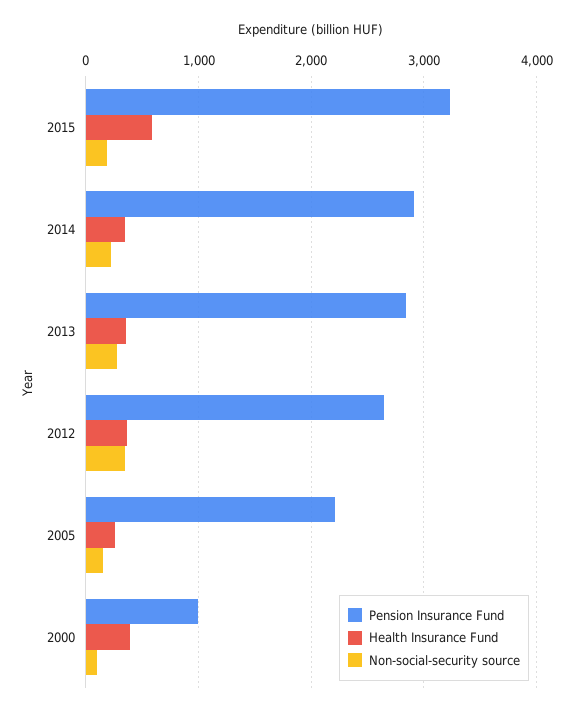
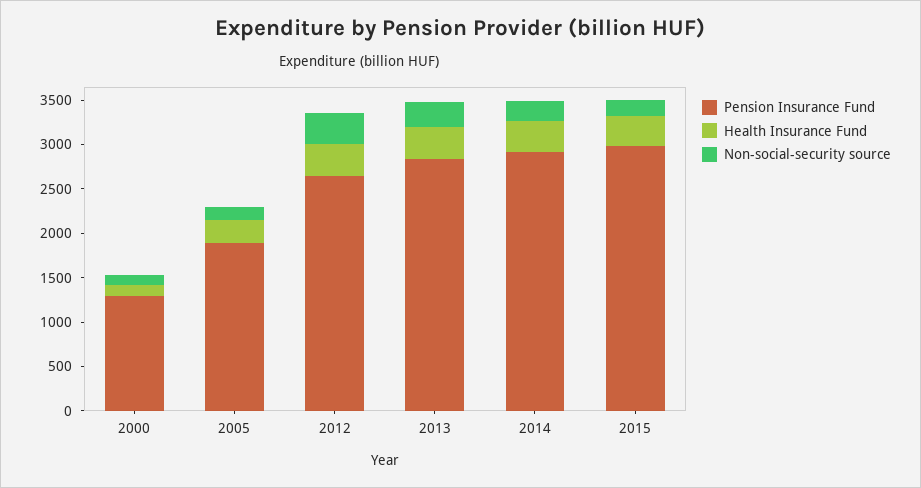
  {
    "Pension Insurance Fund": {
-     "2015": 3200,
+     "2015": 3000,
      "2014": 2900,
      "2013": 2800,
      "2012": 2600,
-     "2005": 2200,
+     "2005": 1900,
-     "2000": 1000
+     "2000": 1300
    },
    "Health Insurance Fund": {
-     "2015": 600,
+     "2015": 300,
      "2014": 300,
      "2013": 400,
      "2012": 400,
      "2005": 300,
-     "2000": 400
+     "2000": 100
    },
    "Non-social-security source": {
      "2015": 200,
      "2014": 200,
      "2013": 300,
      "2012": 300,
      "2005": 100,
      "2000": 100
    }
  }

